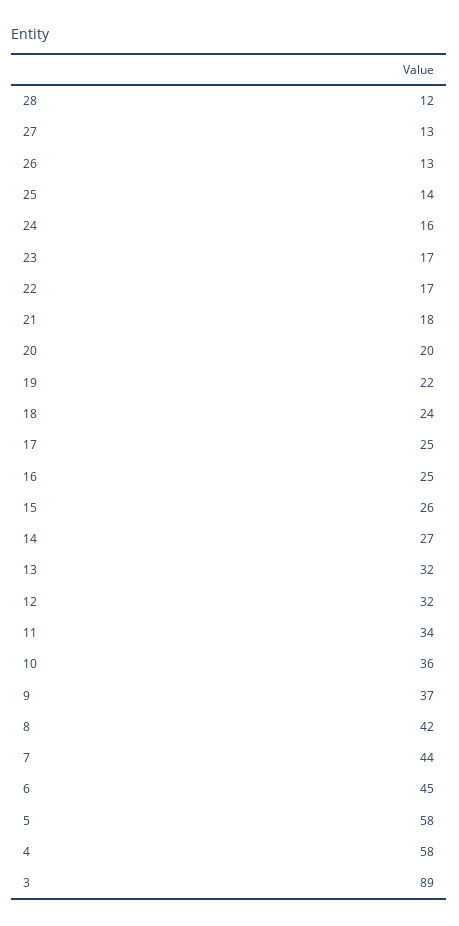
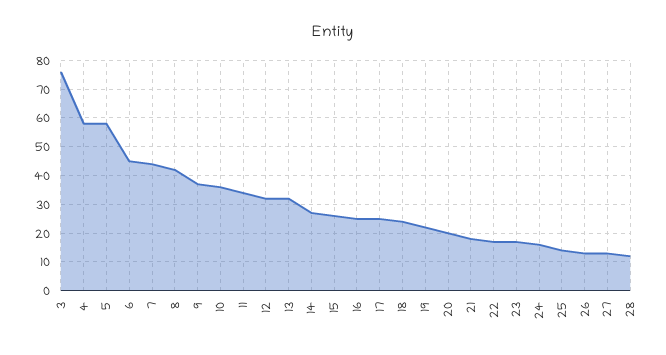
  {
    "28": 12,
    "27": 13,
    "26": 13,
    "25": 14,
    "24": 16,
    "23": 17,
    "22": 17,
    "21": 18,
    "20": 20,
    "19": 22,
    "18": 24,
    "17": 25,
    "16": 25,
    "15": 26,
    "14": 27,
    "13": 32,
    "12": 32,
    "11": 34,
    "10": 36,
    "9": 37,
    "8": 42,
    "7": 44,
    "6": 45,
    "5": 58,
    "4": 58,
-   "3": 89
+   "3": 75
  }

